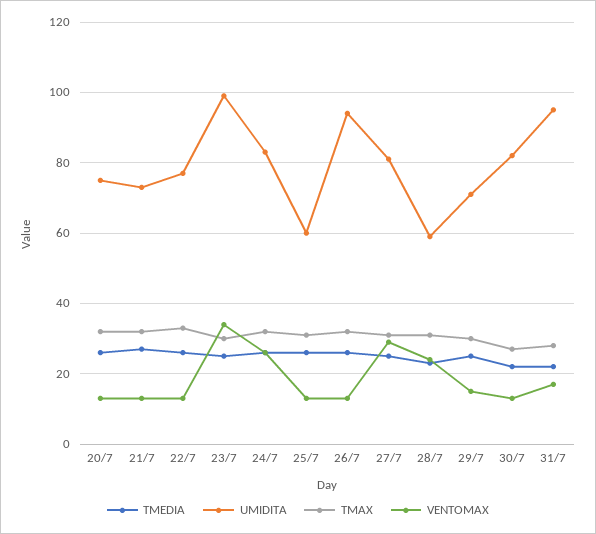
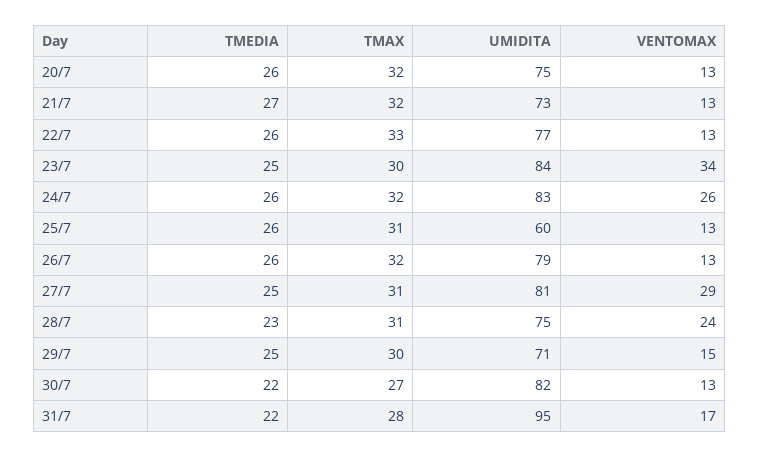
  {
    "TMEDIA": {
      "20/7": 26,
      "21/7": 27,
      "22/7": 26,
      "23/7": 25,
      "24/7": 26,
      "25/7": 26,
      "26/7": 26,
      "27/7": 25,
      "28/7": 23,
      "29/7": 25,
      "30/7": 22,
      "31/7": 22
    },
    "UMIDITA": {
      "20/7": 75,
      "21/7": 73,
      "22/7": 77,
-     "23/7": 100,
+     "23/7": 84,
      "24/7": 83,
      "25/7": 60,
-     "26/7": 95,
+     "26/7": 79,
      "27/7": 81,
-     "28/7": 60,
+     "28/7": 75,
      "29/7": 71,
      "30/7": 82,
      "31/7": 95
    },
    "TMAX": {
      "20/7": 32,
      "21/7": 32,
      "22/7": 33,
      "23/7": 30,
      "24/7": 32,
      "25/7": 31,
      "26/7": 32,
      "27/7": 31,
      "28/7": 31,
      "29/7": 30,
      "30/7": 27,
      "31/7": 28
    },
    "VENTOMAX": {
      "20/7": 13,
      "21/7": 13,
      "22/7": 13,
      "23/7": 34,
      "24/7": 26,
      "25/7": 13,
      "26/7": 13,
      "27/7": 29,
      "28/7": 24,
      "29/7": 15,
      "30/7": 13,
      "31/7": 17
    }
  }

